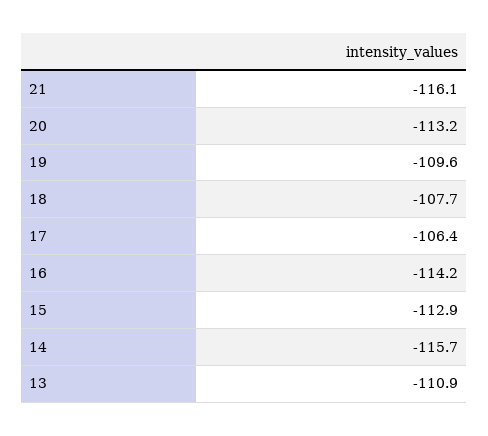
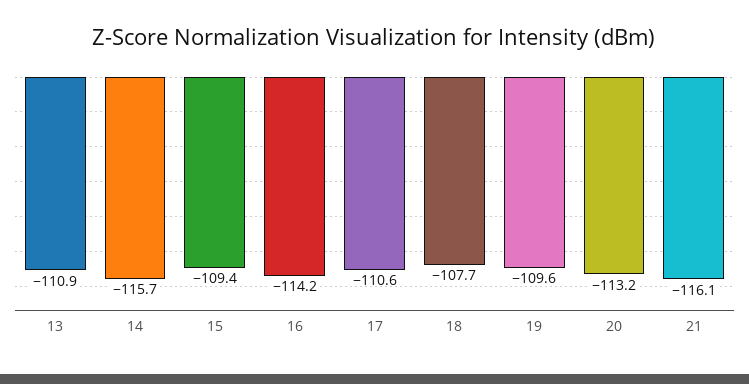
  {
    "21": -116.1,
    "20": -113.2,
    "19": -109.6,
    "18": -107.7,
-   "17": -106.4,
+   "17": -110.6,
    "16": -114.2,
-   "15": -112.9,
+   "15": -109.4,
    "14": -115.7,
    "13": -110.9
  }

